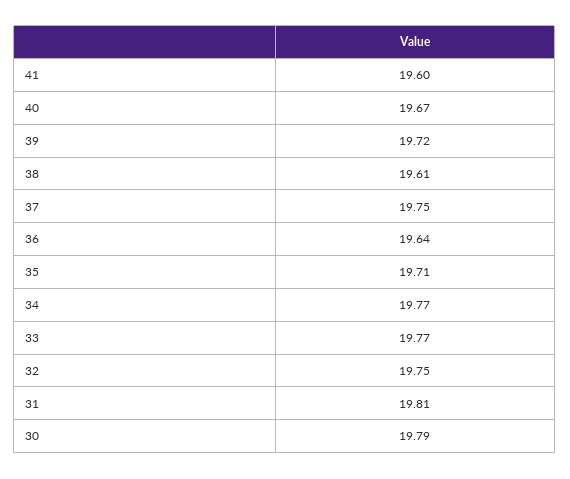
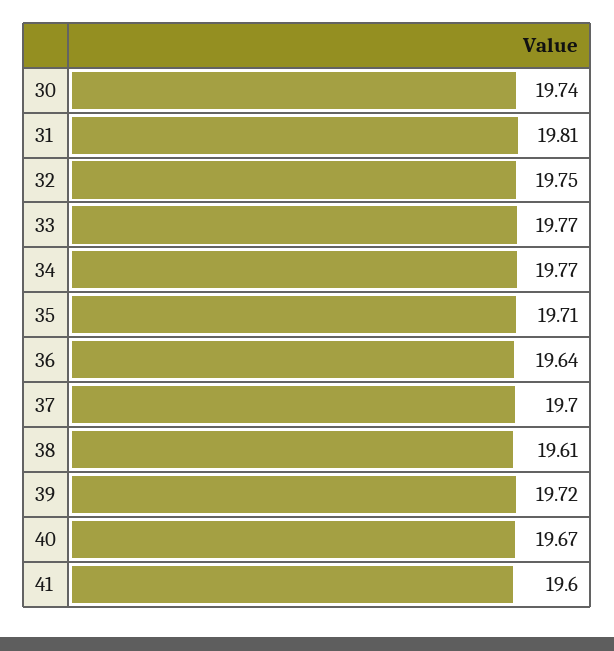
  {
    "41": 19.6,
    "40": 19.67,
    "39": 19.72,
    "38": 19.61,
-   "37": 19.75,
+   "37": 19.7,
    "36": 19.64,
    "35": 19.71,
    "34": 19.77,
    "33": 19.77,
    "32": 19.75,
    "31": 19.81,
-   "30": 19.79
+   "30": 19.74
  }

